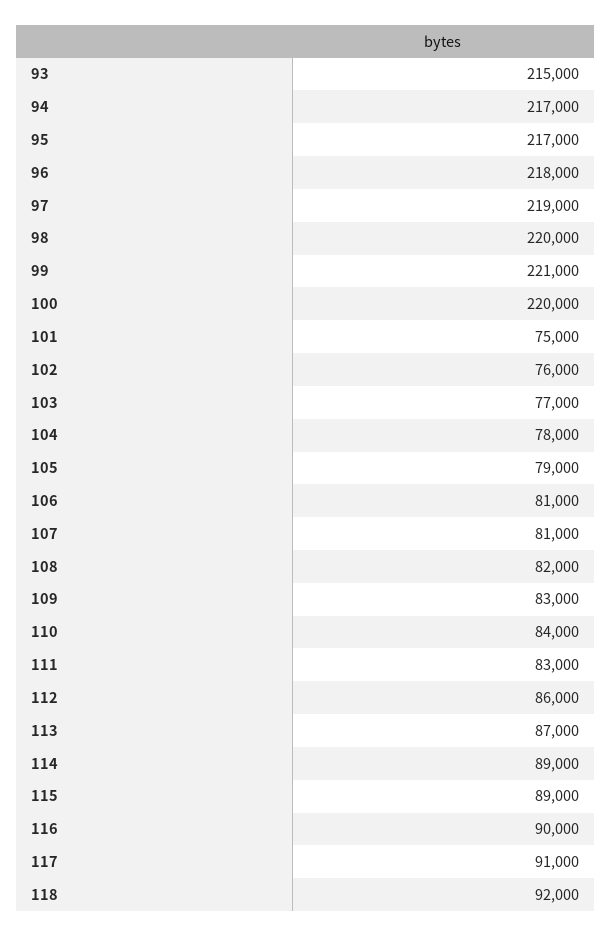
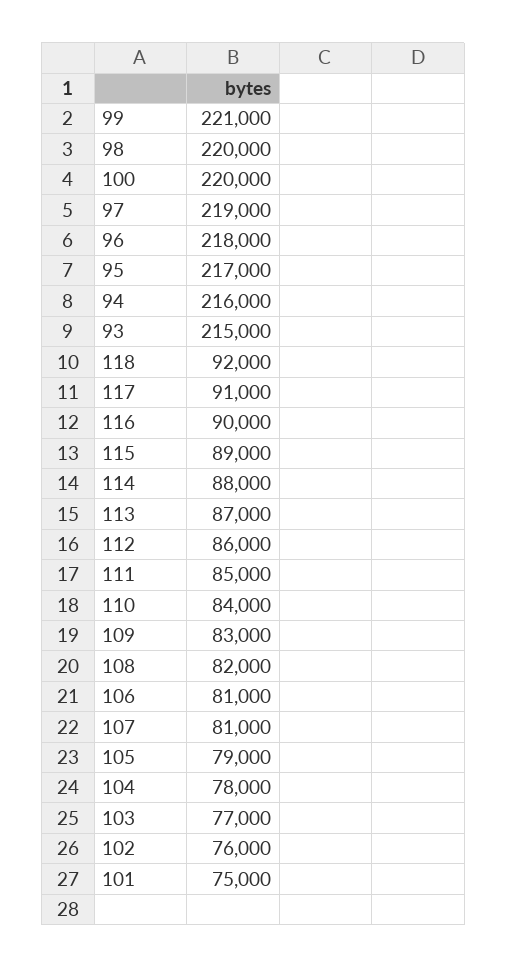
  {
    "93": 215000,
-   "94": 217000,
+   "94": 216000,
    "95": 217000,
    "96": 218000,
    "97": 219000,
    "98": 220000,
    "99": 221000,
    "100": 220000,
    "101": 75000,
    "102": 76000,
    "103": 77000,
    "104": 78000,
    "105": 79000,
    "106": 81000,
    "107": 81000,
    "108": 82000,
    "109": 83000,
    "110": 84000,
-   "111": 83000,
+   "111": 85000,
    "112": 86000,
    "113": 87000,
-   "114": 89000,
+   "114": 88000,
    "115": 89000,
    "116": 90000,
    "117": 91000,
    "118": 92000
  }

